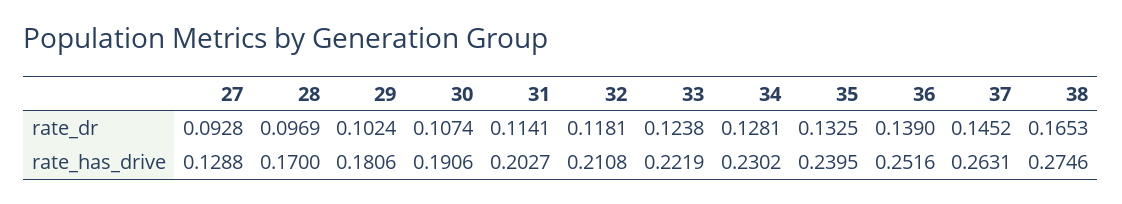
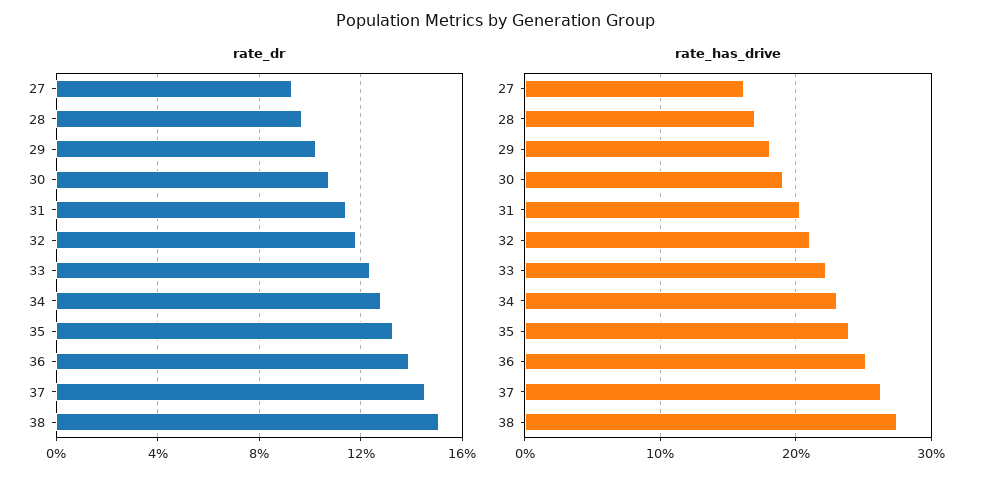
  {
    "rate_dr": {
      "27": 0.0928,
      "28": 0.0969,
      "29": 0.1024,
      "30": 0.1074,
      "31": 0.1141,
      "32": 0.1181,
      "33": 0.1238,
      "34": 0.1281,
      "35": 0.1325,
      "36": 0.139,
      "37": 0.1452,
-     "38": 0.1653
+     "38": 0.15
    },
    "rate_has_drive": {
-     "27": 0.1288,
+     "27": 0.16,
      "28": 0.17,
      "29": 0.1806,
      "30": 0.1906,
      "31": 0.2027,
      "32": 0.2108,
      "33": 0.2219,
      "34": 0.2302,
      "35": 0.2395,
      "36": 0.2516,
      "37": 0.2631,
      "38": 0.2746
    }
  }

